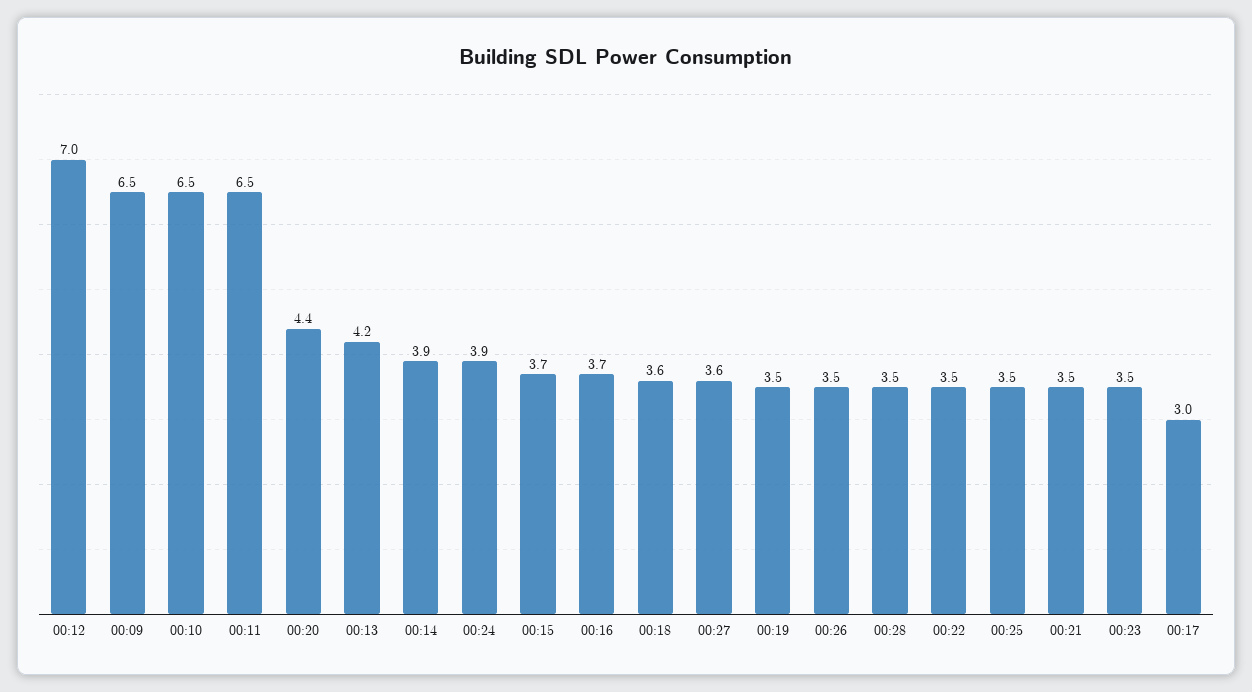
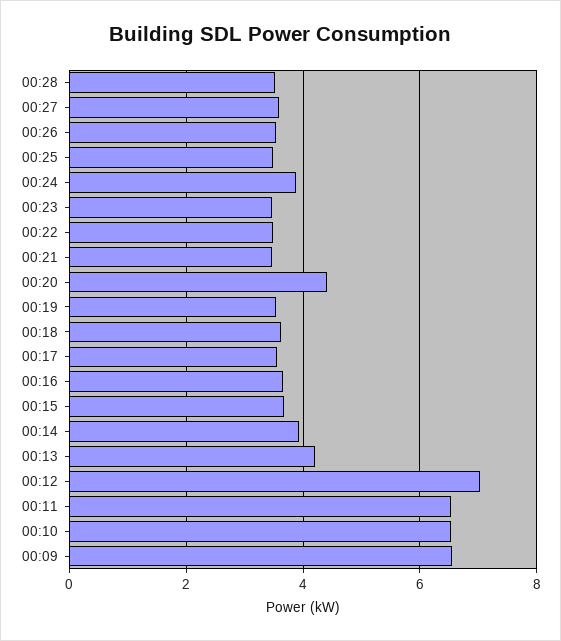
  {
    "00:12": 7,
    "00:09": 6.5,
    "00:10": 6.5,
    "00:11": 6.5,
    "00:20": 4.4,
    "00:13": 4.2,
    "00:14": 3.9,
    "00:24": 3.9,
    "00:15": 3.7,
    "00:16": 3.7,
    "00:18": 3.6,
    "00:27": 3.6,
    "00:19": 3.5,
    "00:26": 3.5,
    "00:28": 3.5,
    "00:22": 3.5,
    "00:25": 3.5,
    "00:21": 3.5,
    "00:23": 3.5,
-   "00:17": 3
+   "00:17": 3.6
  }

